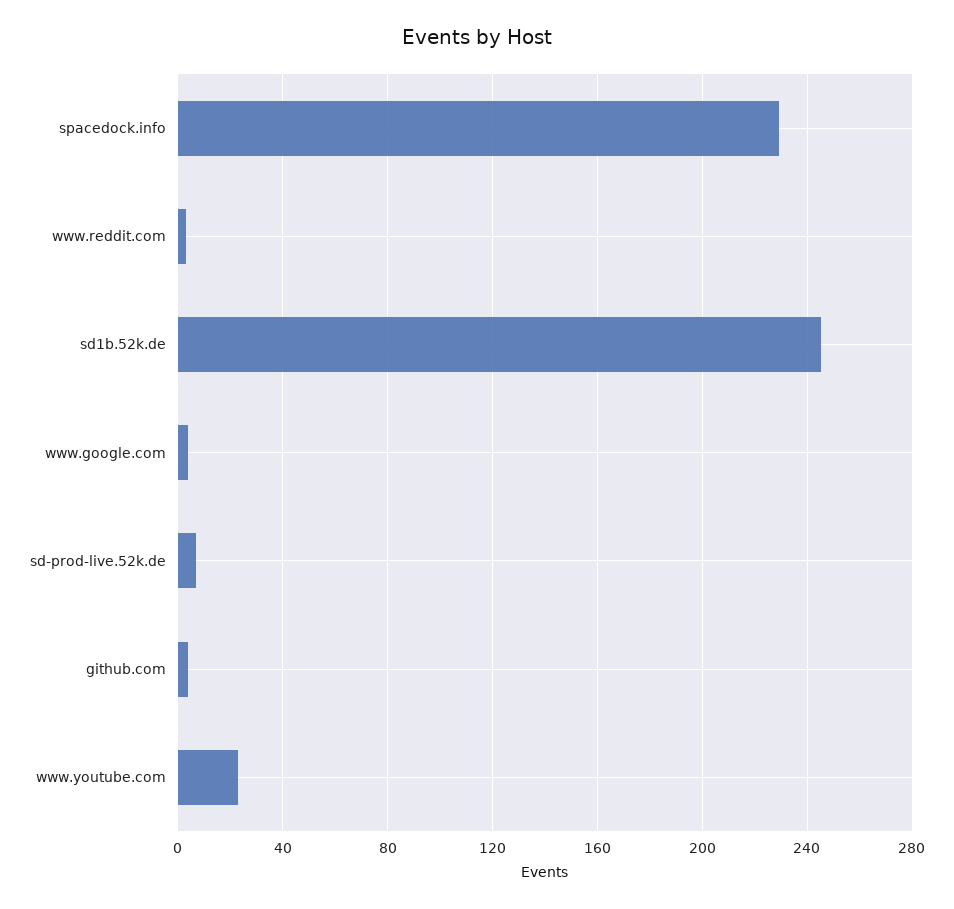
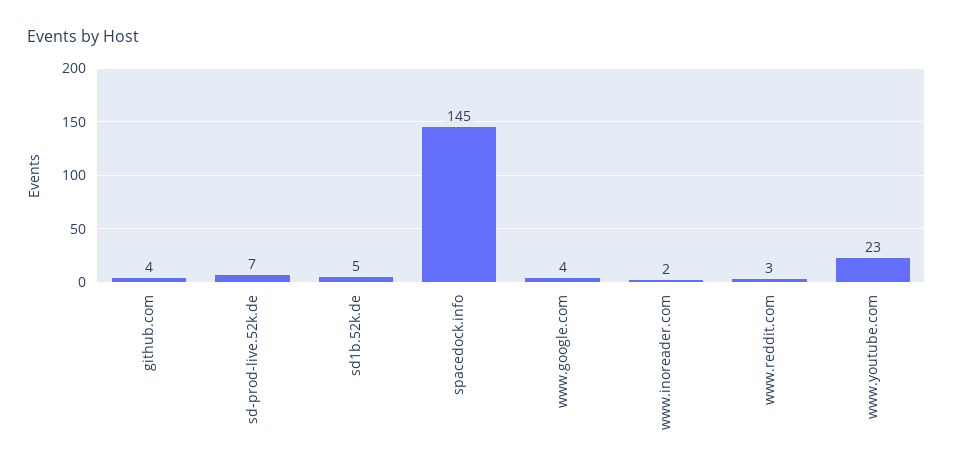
  {
-   "spacedock.info": 230,
+   "spacedock.info": 145,
    "www.reddit.com": 3,
-   "sd1b.52k.de": 245,
+   "sd1b.52k.de": 5,
    "www.google.com": 4,
    "sd-prod-live.52k.de": 7,
    "github.com": 4,
-   "www.youtube.com": 23
+   "www.youtube.com": 23,
+   "www.inoreader.com": 2
  }

